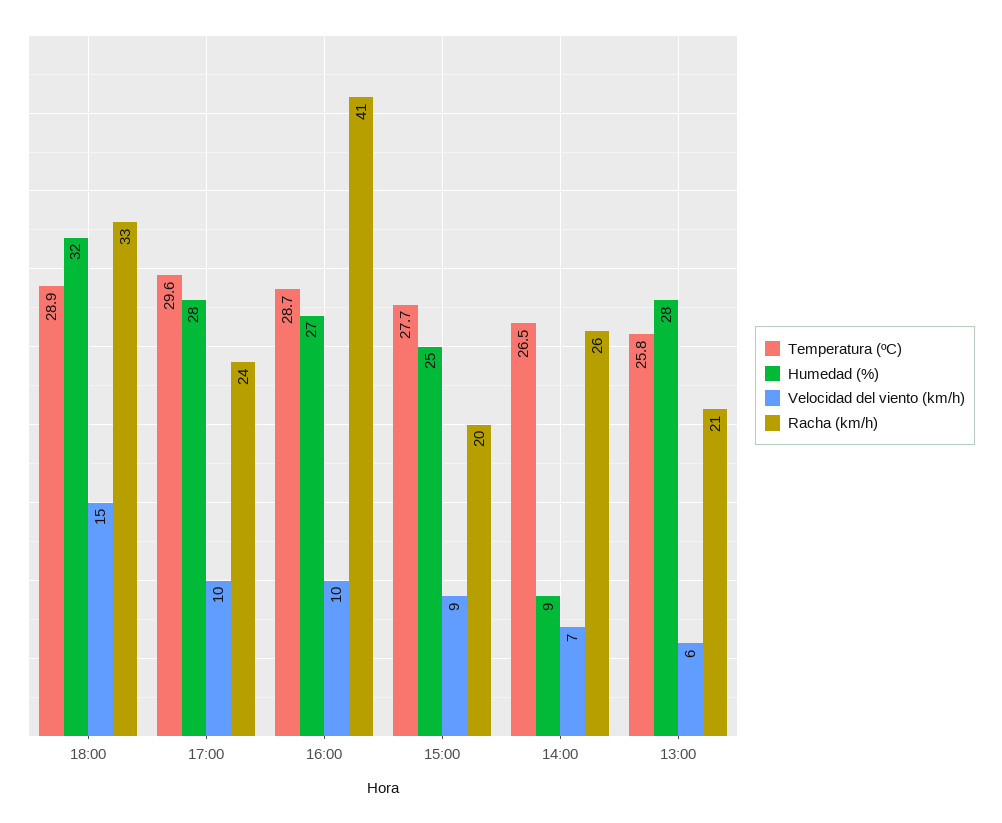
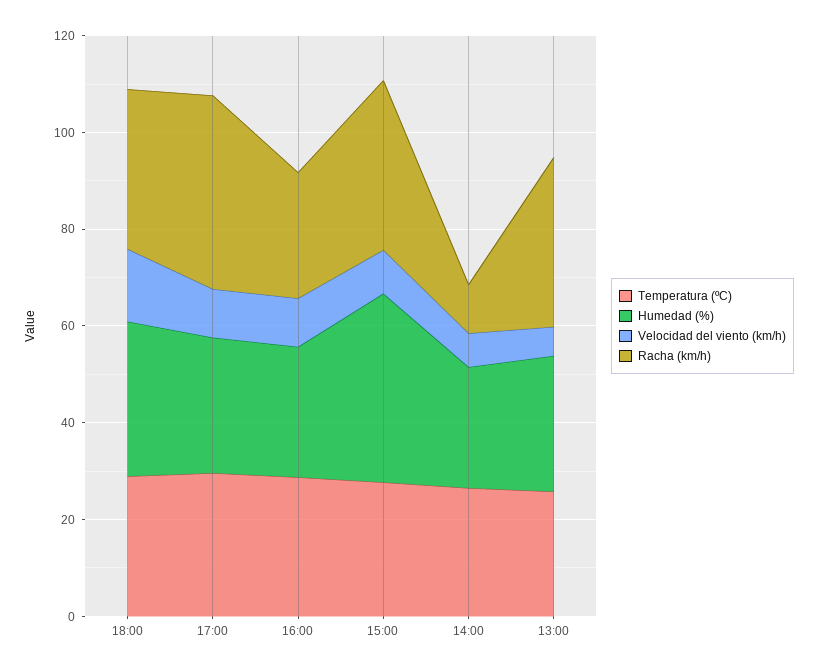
  {
    "Temperatura (ºC)": {
      "18:00": 28.9,
      "17:00": 29.6,
      "16:00": 28.7,
      "15:00": 27.7,
      "14:00": 26.5,
      "13:00": 25.8
    },
    "Humedad (%)": {
      "18:00": 32,
      "17:00": 28,
      "16:00": 27,
-     "15:00": 25,
+     "15:00": 40,
-     "14:00": 9,
+     "14:00": 25,
      "13:00": 28
    },
    "Velocidad del viento (km/h)": {
      "18:00": 15,
      "17:00": 10,
      "16:00": 10,
      "15:00": 9,
      "14:00": 7,
      "13:00": 6
    },
    "Racha (km/h)": {
      "18:00": 33,
-     "17:00": 24,
+     "17:00": 40,
-     "16:00": 41,
+     "16:00": 25,
-     "15:00": 20,
+     "15:00": 35,
-     "14:00": 26,
+     "14:00": 10,
-     "13:00": 21
+     "13:00": 35
    }
  }

